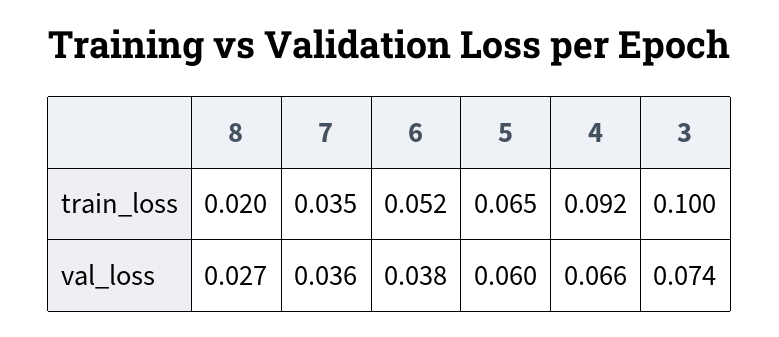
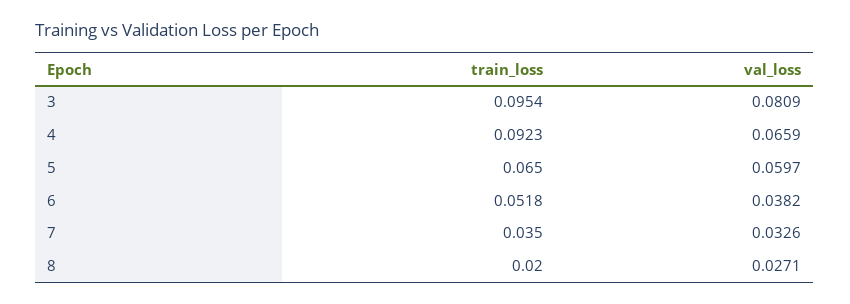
  {
    "8": {
      "train_loss": 0.02,
      "val_loss": 0.0271
    },
    "7": {
      "train_loss": 0.035,
-     "val_loss": 0.036
+     "val_loss": 0.0326
    },
    "6": {
      "train_loss": 0.0518,
      "val_loss": 0.0382
    },
    "5": {
      "train_loss": 0.065,
      "val_loss": 0.0597
    },
    "4": {
      "train_loss": 0.0923,
      "val_loss": 0.0659
    },
    "3": {
-     "train_loss": 0.1,
+     "train_loss": 0.0954,
-     "val_loss": 0.074
+     "val_loss": 0.0809
    }
  }

